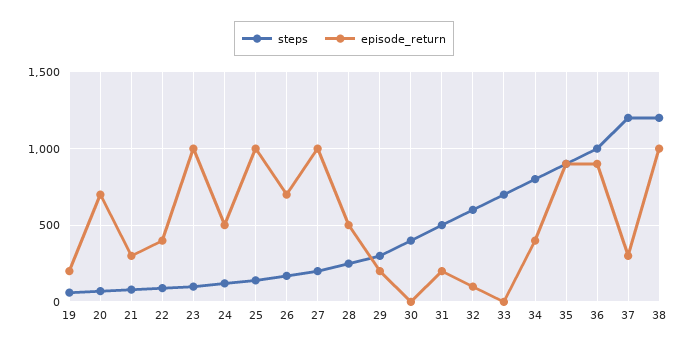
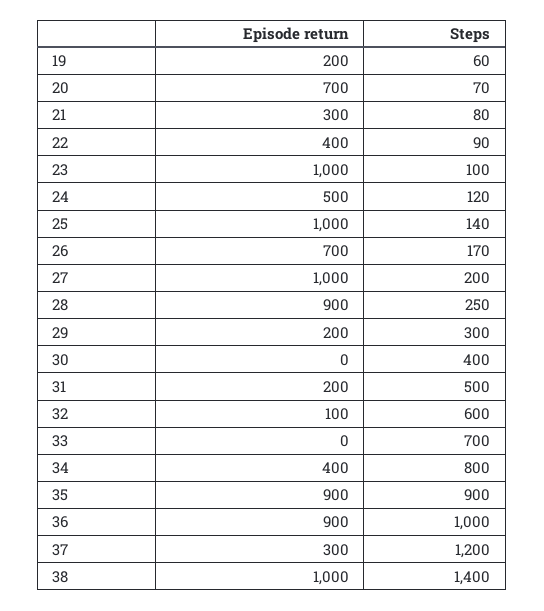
  {
    "steps": {
      "19": 60,
      "20": 70,
      "21": 80,
      "22": 90,
      "23": 100,
      "24": 120,
      "25": 140,
      "26": 170,
      "27": 200,
      "28": 250,
      "29": 300,
      "30": 400,
      "31": 500,
      "32": 600,
      "33": 700,
      "34": 800,
      "35": 900,
      "36": 1000,
      "37": 1200,
-     "38": 1200
+     "38": 1400
    },
    "episode_return": {
      "19": 200,
      "20": 700,
      "21": 300,
      "22": 400,
      "23": 1000,
      "24": 500,
      "25": 1000,
      "26": 700,
      "27": 1000,
-     "28": 500,
+     "28": 900,
      "29": 200,
      "30": 0,
      "31": 200,
      "32": 100,
      "33": 0,
      "34": 400,
      "35": 900,
      "36": 900,
      "37": 300,
      "38": 1000
    }
  }

